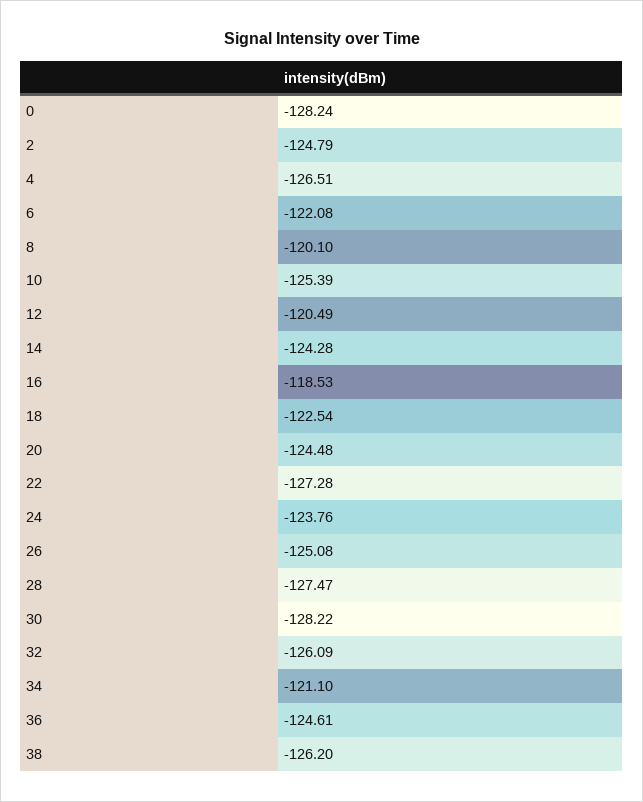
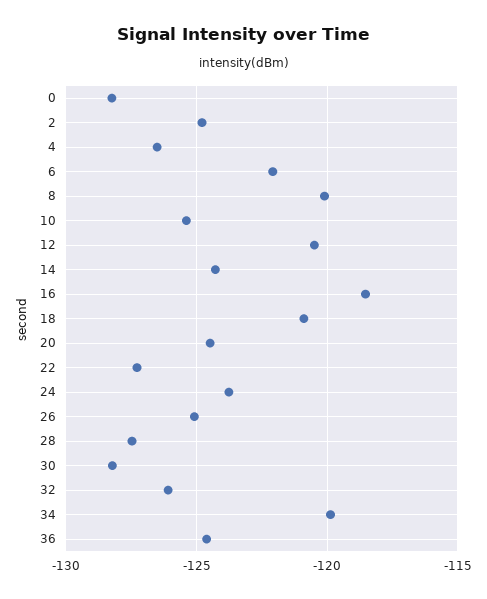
  {
    "0": -128.24,
    "2": -124.79,
    "4": -126.51,
    "6": -122.08,
    "8": -120.1,
    "10": -125.39,
    "12": -120.49,
    "14": -124.28,
    "16": -118.53,
-   "18": -122.54,
+   "18": -121,
    "20": -124.48,
    "22": -127.28,
    "24": -123.76,
    "26": -125.08,
    "28": -127.47,
    "30": -128.22,
    "32": -126.09,
-   "34": -121.1,
+   "34": -120,
-   "36": -124.61,
+   "36": -124.61
-   "38": -126.2
  }

